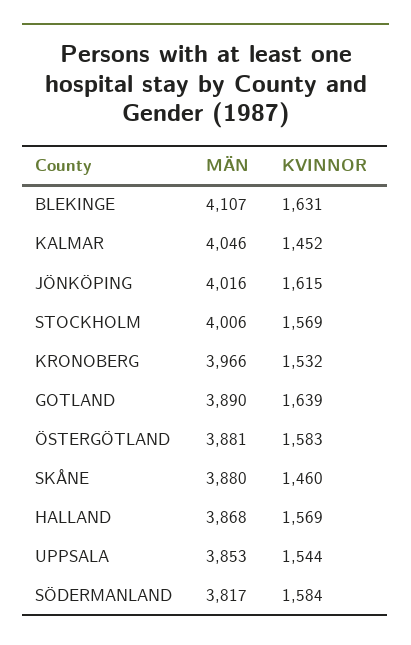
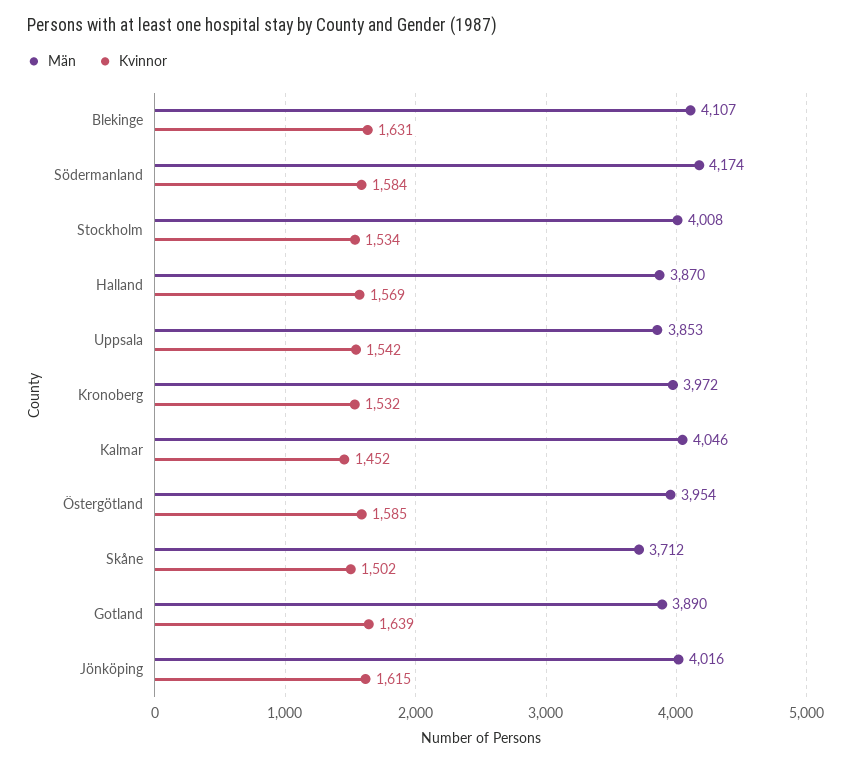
  {
    "MÄN": {
      "BLEKINGE": 4107,
      "KALMAR": 4046,
      "JÖNKÖPING": 4016,
-     "STOCKHOLM": 4006,
+     "STOCKHOLM": 4008,
-     "KRONOBERG": 3966,
+     "KRONOBERG": 3972,
      "GOTLAND": 3890,
-     "ÖSTERGÖTLAND": 3881,
+     "ÖSTERGÖTLAND": 3954,
-     "SKÅNE": 3880,
+     "SKÅNE": 3712,
-     "HALLAND": 3868,
+     "HALLAND": 3870,
      "UPPSALA": 3853,
-     "SÖDERMANLAND": 3817
+     "SÖDERMANLAND": 4174
    },
    "KVINNOR": {
      "BLEKINGE": 1631,
      "KALMAR": 1452,
      "JÖNKÖPING": 1615,
-     "STOCKHOLM": 1569,
+     "STOCKHOLM": 1534,
      "KRONOBERG": 1532,
      "GOTLAND": 1639,
-     "ÖSTERGÖTLAND": 1583,
+     "ÖSTERGÖTLAND": 1585,
-     "SKÅNE": 1460,
+     "SKÅNE": 1502,
      "HALLAND": 1569,
-     "UPPSALA": 1544,
+     "UPPSALA": 1542,
      "SÖDERMANLAND": 1584
    }
  }

